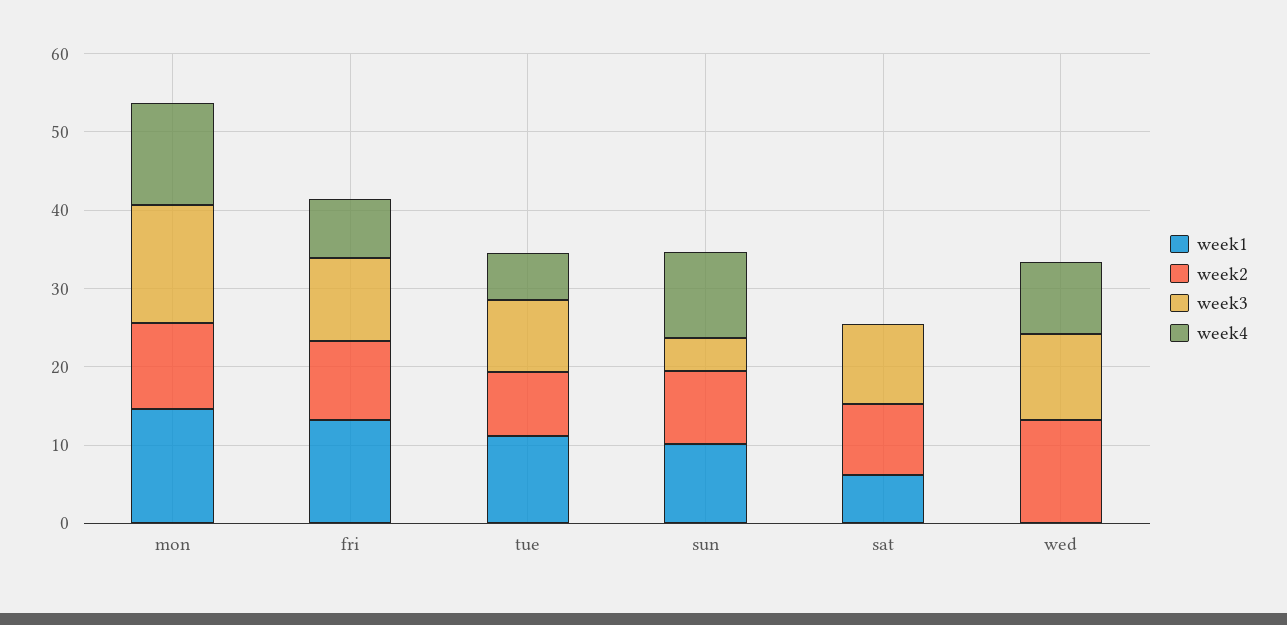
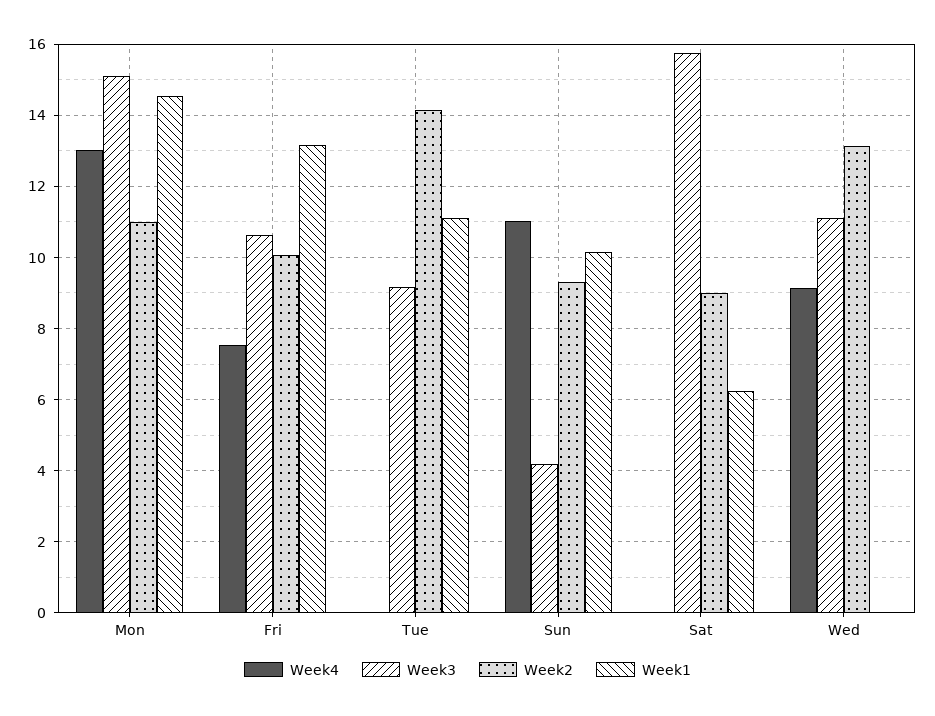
  {
    "week1": {
      "mon": 14.6,
      "fri": 13.2,
      "tue": 11.2,
      "sun": 10.2,
      "sat": 6.2,
      "wed": 0
    },
    "week2": {
      "mon": 11,
      "fri": 10,
-     "tue": 8,
+     "tue": 14.2,
      "sun": 9.4,
      "sat": 9,
      "wed": 13.2
    },
    "week3": {
      "mon": 15.2,
      "fri": 10.6,
      "tue": 9.2,
      "sun": 4.2,
-     "sat": 10,
+     "sat": 15.8,
      "wed": 11.2
    },
    "week4": {
      "mon": 13,
      "fri": 7.6,
-     "tue": 6,
+     "tue": 0,
      "sun": 11,
      "sat": 0,
      "wed": 9.2
    }
  }

